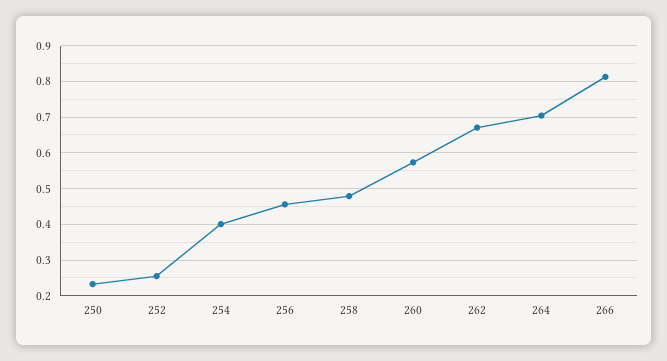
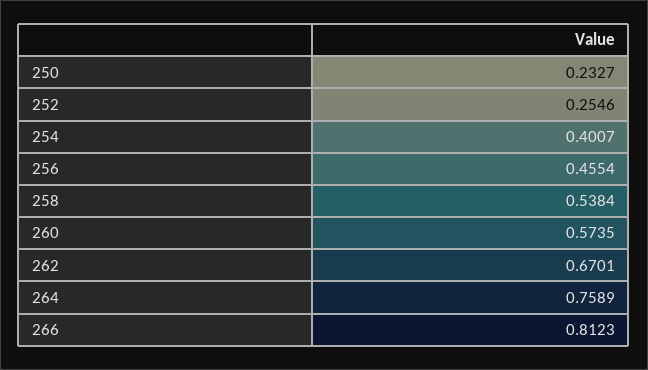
  {
    "250": 0.2327,
    "252": 0.2546,
    "254": 0.4007,
    "256": 0.4554,
-   "258": 0.48,
+   "258": 0.5384,
    "260": 0.5735,
    "262": 0.6701,
-   "264": 0.7,
+   "264": 0.7589,
    "266": 0.8123
  }

